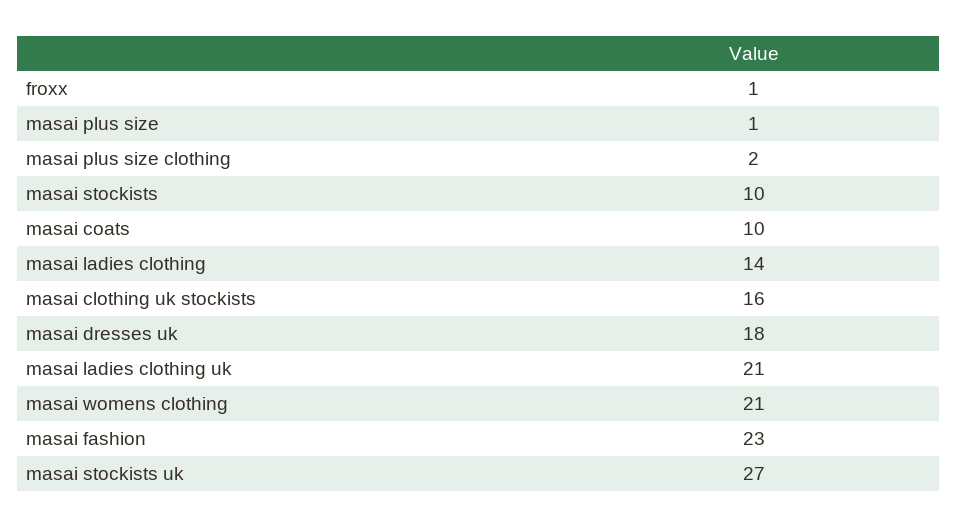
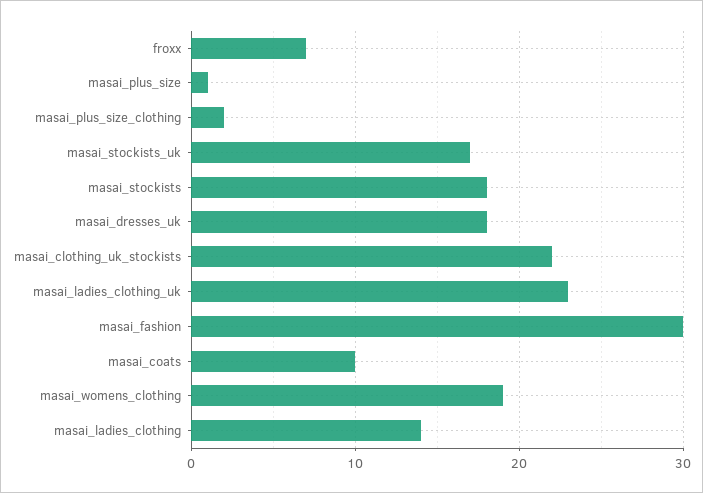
  {
-   "froxx": 1,
+   "froxx": 7,
    "masai plus size": 1,
    "masai plus size clothing": 2,
-   "masai stockists": 10,
+   "masai stockists": 18,
    "masai coats": 10,
    "masai ladies clothing": 14,
-   "masai clothing uk stockists": 16,
+   "masai clothing uk stockists": 22,
    "masai dresses uk": 18,
-   "masai ladies clothing uk": 21,
+   "masai ladies clothing uk": 23,
-   "masai womens clothing": 21,
+   "masai womens clothing": 19,
-   "masai fashion": 23,
+   "masai fashion": 30,
-   "masai stockists uk": 27
+   "masai stockists uk": 17
  }

